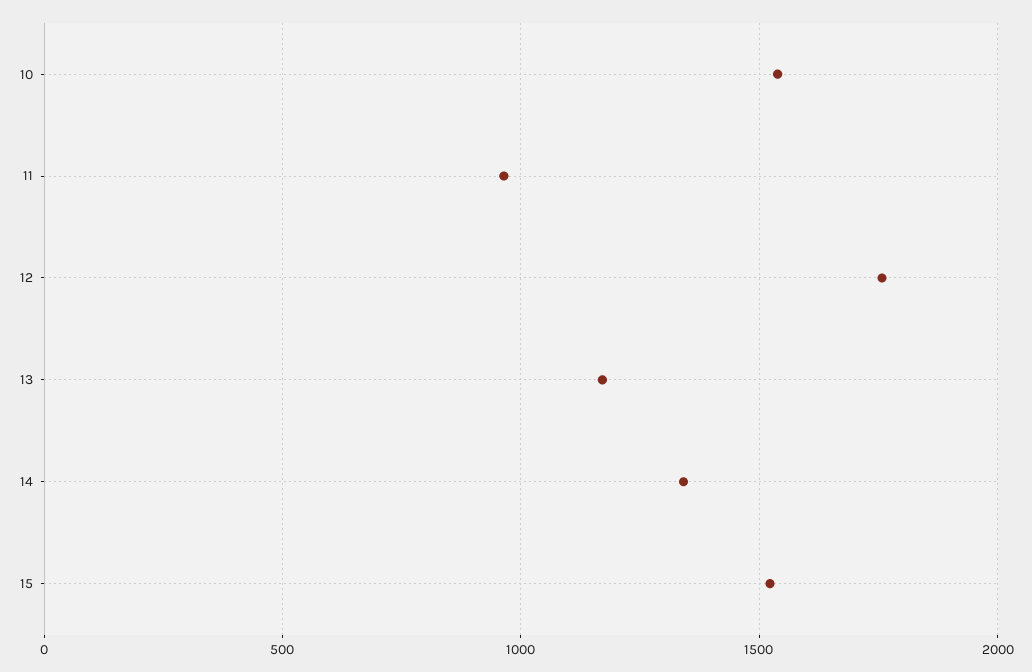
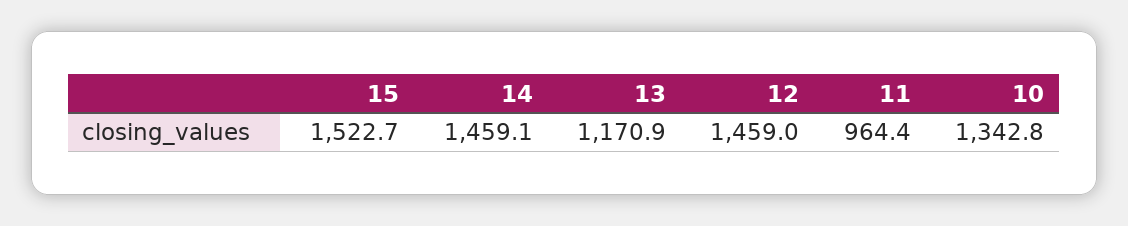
  {
-   "10": 1550,
+   "10": 1342.8,
    "11": 964.4,
-   "12": 1750,
+   "12": 1459,
    "13": 1170.9,
-   "14": 1350,
+   "14": 1459.1,
    "15": 1522.7
  }

